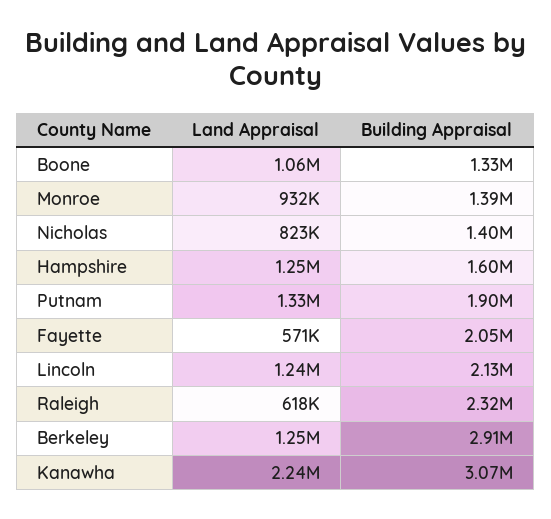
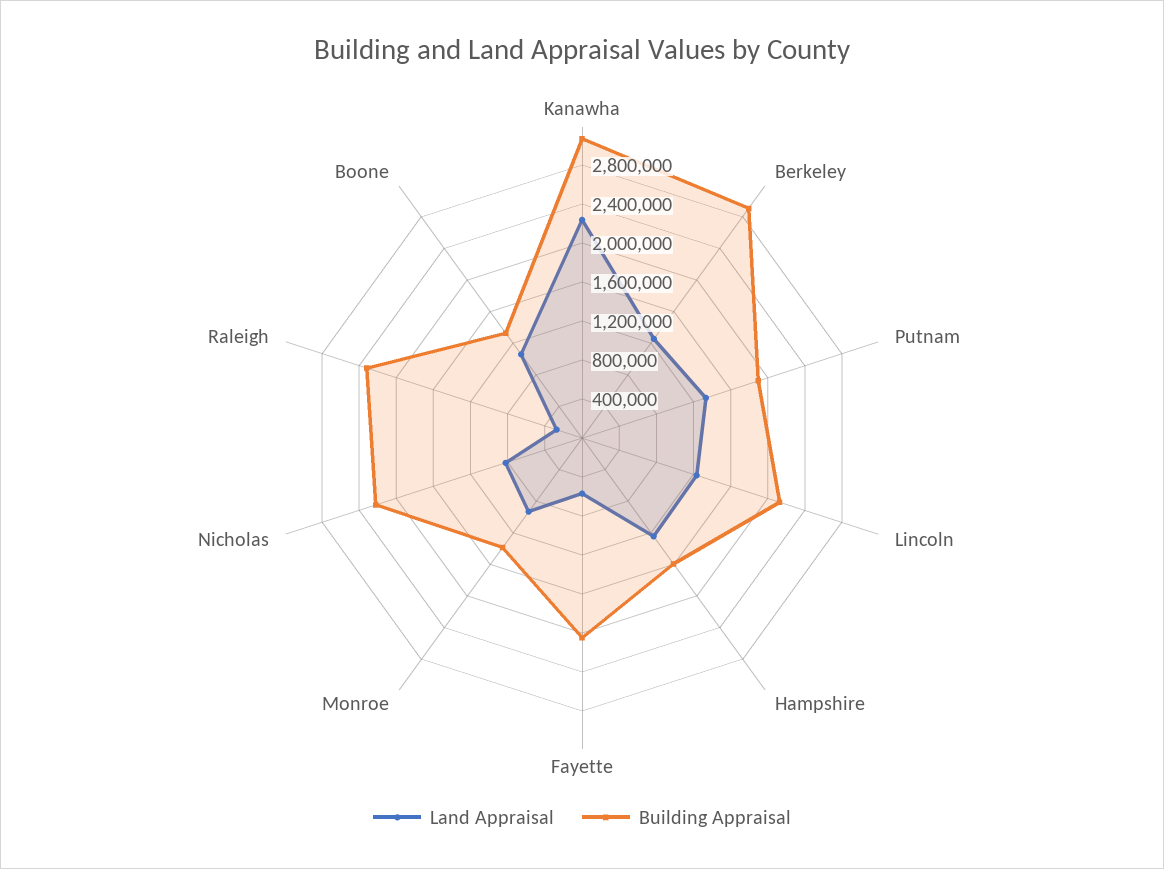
  {
    "Land Appraisal": {
      "Boone": 1060000,
      "Monroe": 932000,
      "Nicholas": 823000,
      "Hampshire": 1250000,
      "Putnam": 1330000,
      "Fayette": 571000,
      "Lincoln": 1240000,
-     "Raleigh": 618000,
+     "Raleigh": 300000,
      "Berkeley": 1250000,
      "Kanawha": 2240000
    },
    "Building Appraisal": {
      "Boone": 1330000,
      "Monroe": 1390000,
-     "Nicholas": 1400000,
+     "Nicholas": 2200000,
      "Hampshire": 1600000,
      "Putnam": 1900000,
      "Fayette": 2050000,
      "Lincoln": 2130000,
      "Raleigh": 2320000,
      "Berkeley": 2910000,
      "Kanawha": 3070000
    }
  }

